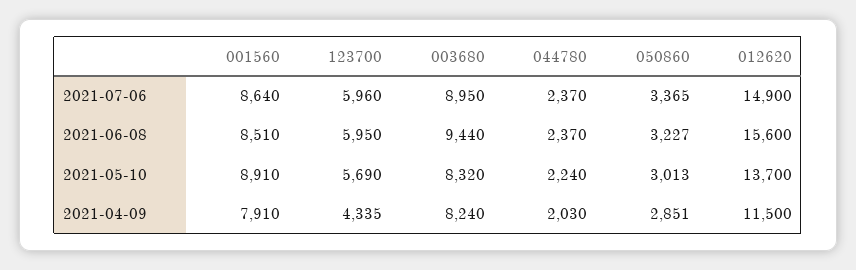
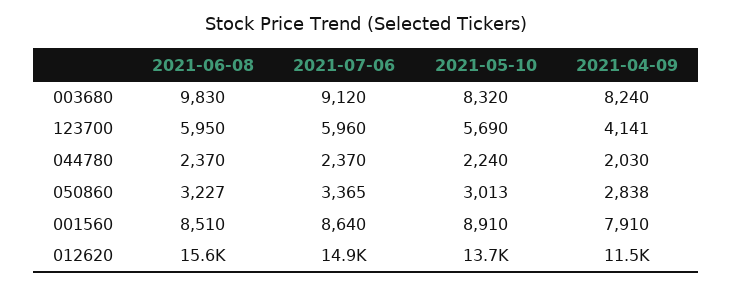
  {
    "001560": {
      "2021-07-06": 8640,
      "2021-06-08": 8510,
      "2021-05-10": 8910,
      "2021-04-09": 7910
    },
    "123700": {
      "2021-07-06": 5960,
      "2021-06-08": 5950,
      "2021-05-10": 5690,
-     "2021-04-09": 4335
+     "2021-04-09": 4141
    },
    "003680": {
-     "2021-07-06": 8950,
+     "2021-07-06": 9120,
-     "2021-06-08": 9440,
+     "2021-06-08": 9830,
      "2021-05-10": 8320,
      "2021-04-09": 8240
    },
    "044780": {
      "2021-07-06": 2370,
      "2021-06-08": 2370,
      "2021-05-10": 2240,
      "2021-04-09": 2030
    },
    "050860": {
      "2021-07-06": 3365,
      "2021-06-08": 3227,
      "2021-05-10": 3013,
-     "2021-04-09": 2851
+     "2021-04-09": 2838
    },
    "012620": {
      "2021-07-06": 14900,
      "2021-06-08": 15600,
      "2021-05-10": 13700,
      "2021-04-09": 11500
    }
  }

